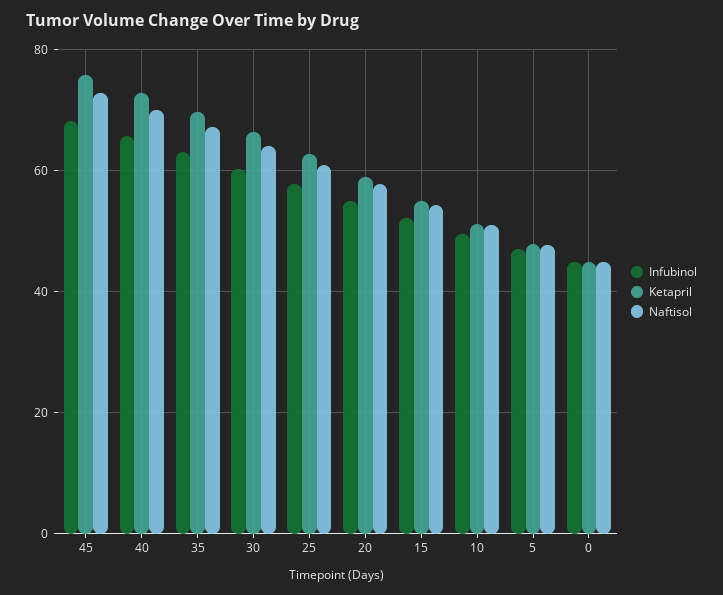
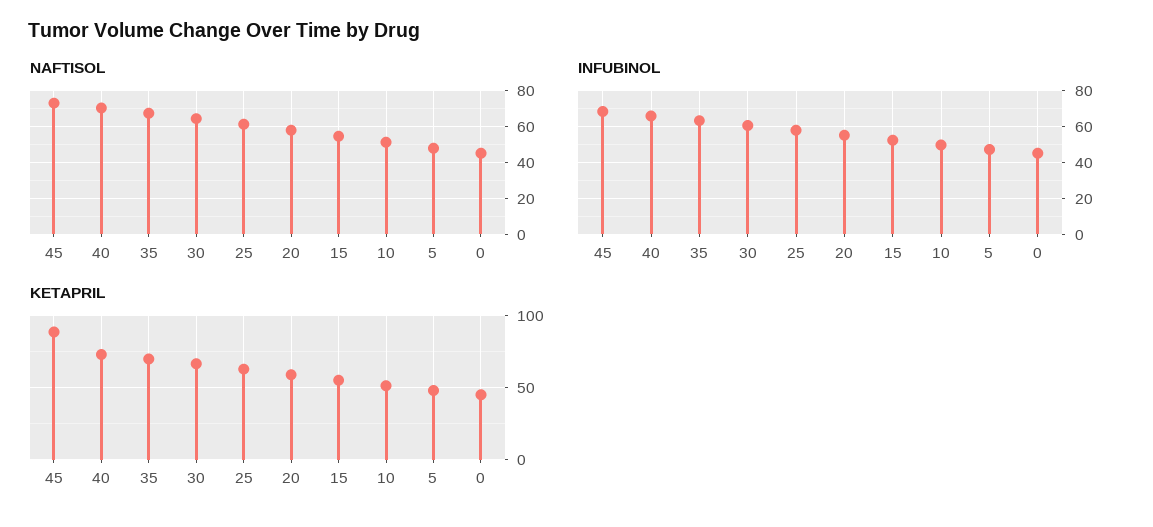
  {
    "Infubinol": {
      "45": 68,
      "40": 66,
      "35": 64,
      "30": 60,
      "25": 58,
      "20": 54,
      "15": 52,
      "10": 50,
      "5": 48,
      "0": 46
    },
    "Ketapril": {
-     "45": 76,
+     "45": 90,
      "40": 72,
      "35": 70,
      "30": 66,
      "25": 62,
      "20": 58,
      "15": 56,
      "10": 52,
      "5": 48,
      "0": 46
    },
    "Naftisol": {
      "45": 72,
      "40": 70,
      "35": 68,
      "30": 64,
      "25": 62,
      "20": 58,
      "15": 54,
      "10": 52,
      "5": 48,
      "0": 46
    }
  }

